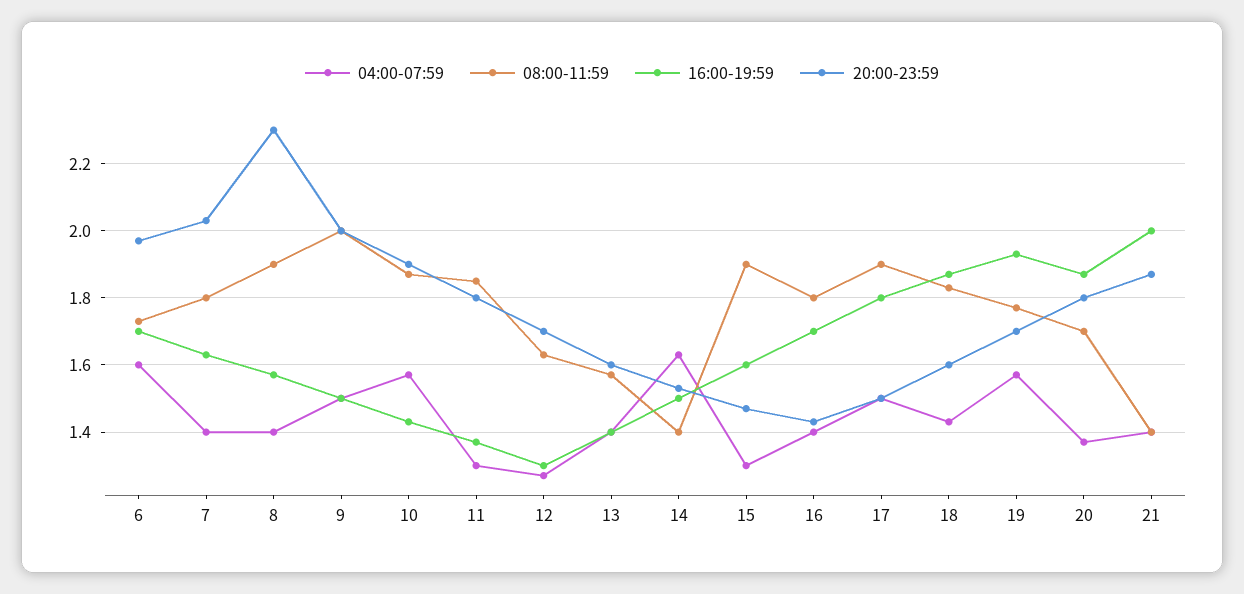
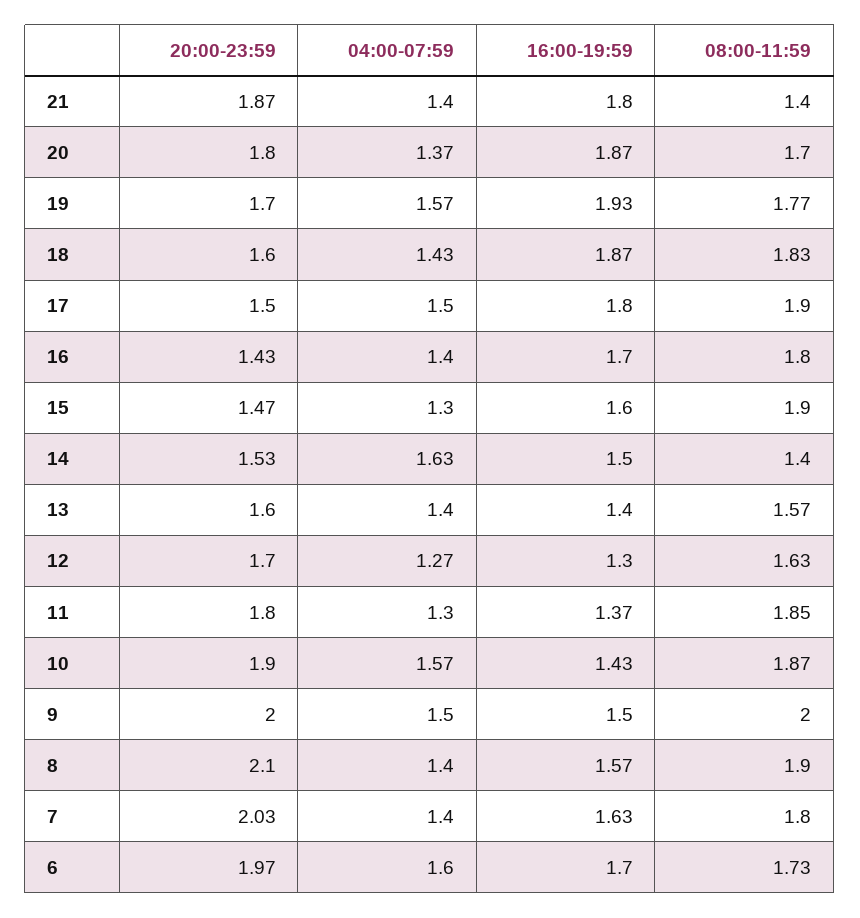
  {
    "04:00-07:59": {
      "6": 1.6,
      "7": 1.4,
      "8": 1.4,
      "9": 1.5,
      "10": 1.57,
      "11": 1.3,
      "12": 1.27,
      "13": 1.4,
      "14": 1.63,
      "15": 1.3,
      "16": 1.4,
      "17": 1.5,
      "18": 1.43,
      "19": 1.57,
      "20": 1.37,
      "21": 1.4
    },
    "08:00-11:59": {
      "6": 1.73,
      "7": 1.8,
      "8": 1.9,
      "9": 2,
      "10": 1.87,
      "11": 1.85,
      "12": 1.63,
      "13": 1.57,
      "14": 1.4,
      "15": 1.9,
      "16": 1.8,
      "17": 1.9,
      "18": 1.83,
      "19": 1.77,
      "20": 1.7,
      "21": 1.4
    },
    "16:00-19:59": {
      "6": 1.7,
      "7": 1.63,
      "8": 1.57,
      "9": 1.5,
      "10": 1.43,
      "11": 1.37,
      "12": 1.3,
      "13": 1.4,
      "14": 1.5,
      "15": 1.6,
      "16": 1.7,
      "17": 1.8,
      "18": 1.87,
      "19": 1.93,
      "20": 1.87,
-     "21": 2
+     "21": 1.8
    },
    "20:00-23:59": {
      "6": 1.97,
      "7": 2.03,
-     "8": 2.3,
+     "8": 2.1,
      "9": 2,
      "10": 1.9,
      "11": 1.8,
      "12": 1.7,
      "13": 1.6,
      "14": 1.53,
      "15": 1.47,
      "16": 1.43,
      "17": 1.5,
      "18": 1.6,
      "19": 1.7,
      "20": 1.8,
      "21": 1.87
    }
  }

